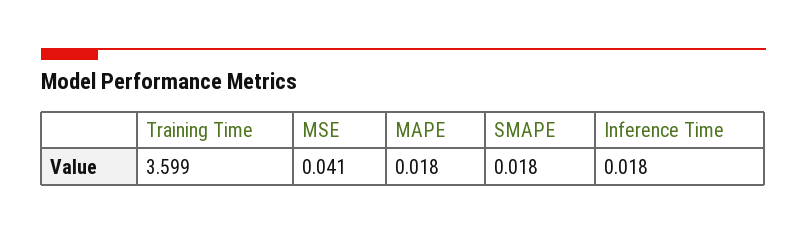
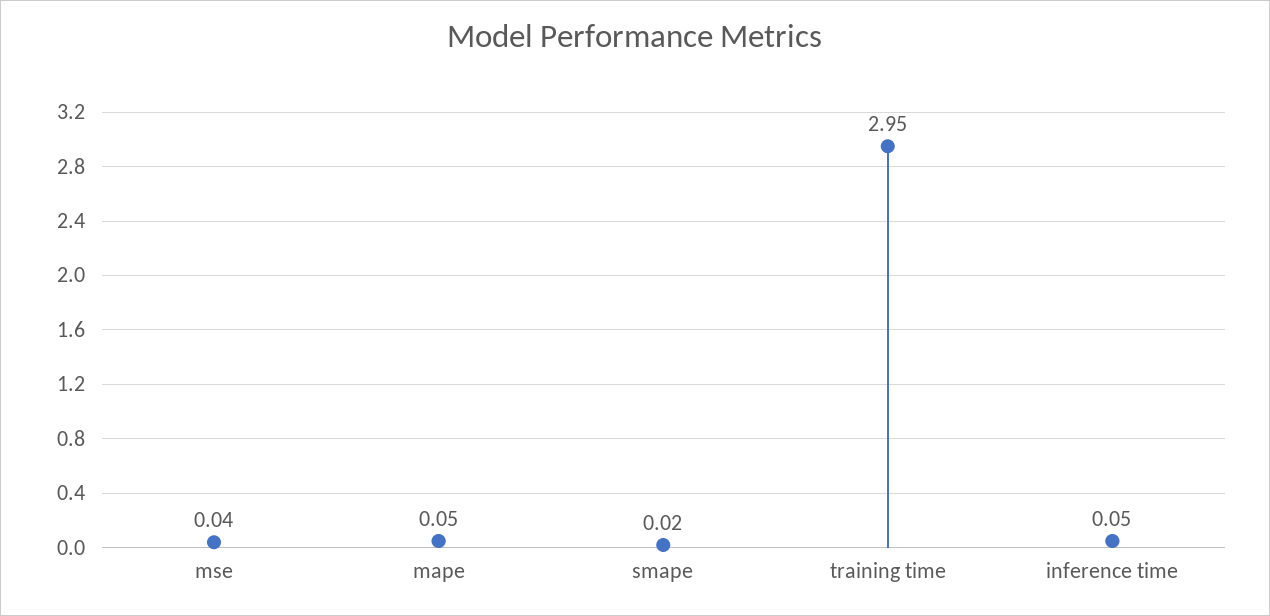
  {
-   "Training Time": 3.599,
+   "Training Time": 2.95,
    "MSE": 0.041,
-   "MAPE": 0.018,
+   "MAPE": 0.05,
    "SMAPE": 0.018,
-   "Inference Time": 0.018
+   "Inference Time": 0.05
  }

